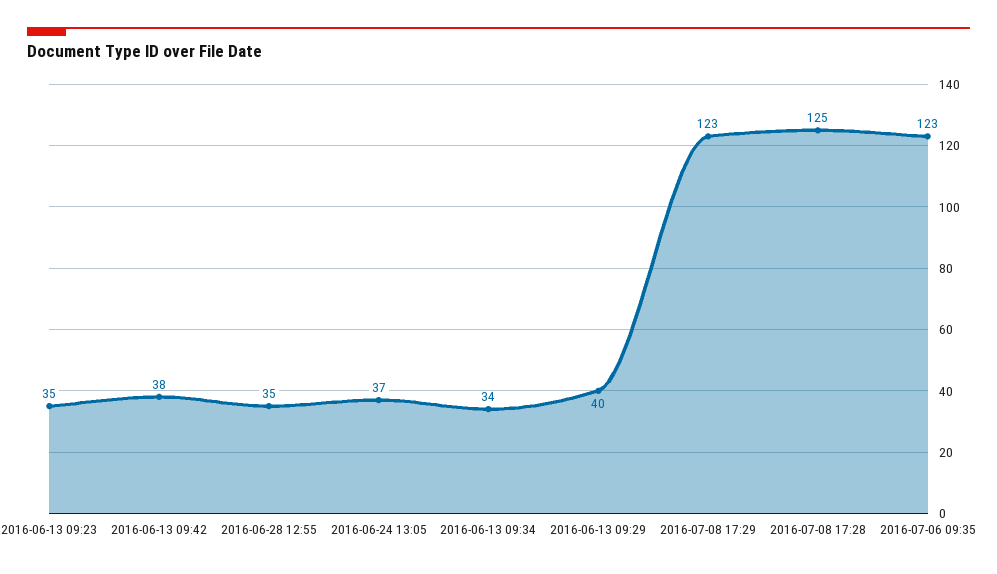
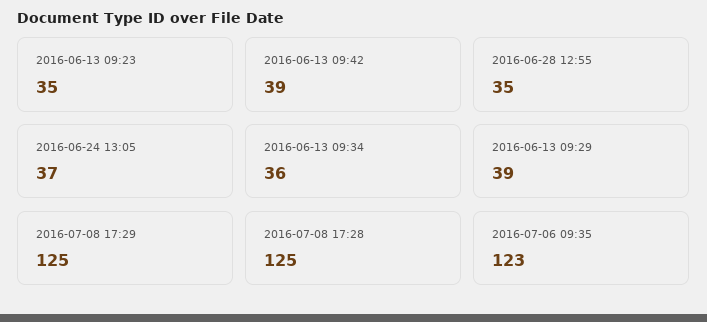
  {
    "2016-06-13 09:23": 35,
-   "2016-06-13 09:42": 38,
+   "2016-06-13 09:42": 39,
    "2016-06-28 12:55": 35,
    "2016-06-24 13:05": 37,
-   "2016-06-13 09:34": 34,
+   "2016-06-13 09:34": 36,
-   "2016-06-13 09:29": 40,
+   "2016-06-13 09:29": 39,
-   "2016-07-08 17:29": 123,
+   "2016-07-08 17:29": 125,
    "2016-07-08 17:28": 125,
    "2016-07-06 09:35": 123
  }

